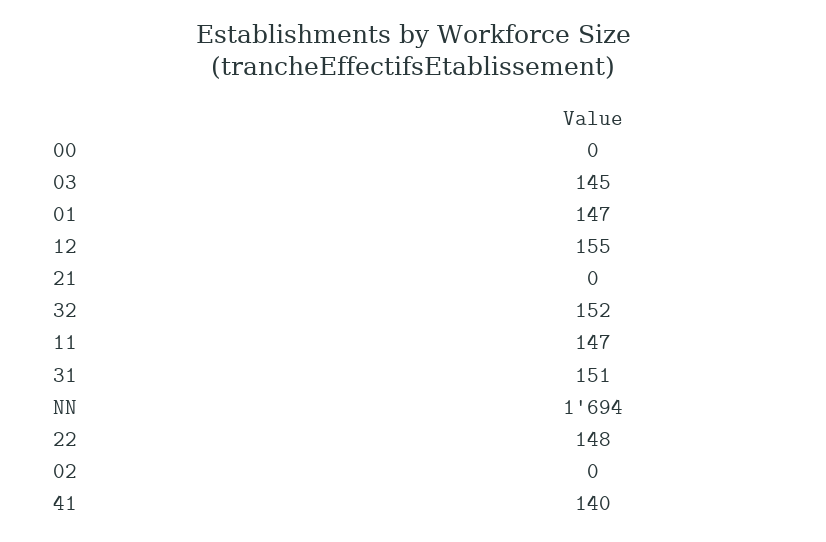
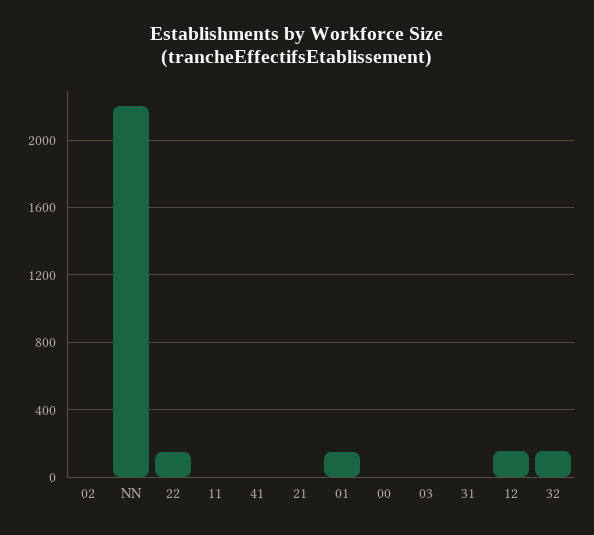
  {
    "00": 0,
-   "03": 145,
+   "03": 0,
    "01": 147,
    "12": 155,
    "21": 0,
    "32": 152,
-   "11": 147,
+   "11": 0,
-   "31": 151,
+   "31": 0,
-   "NN": 1694,
+   "NN": 2200,
    "22": 148,
    "02": 0,
-   "41": 140
+   "41": 0
  }

